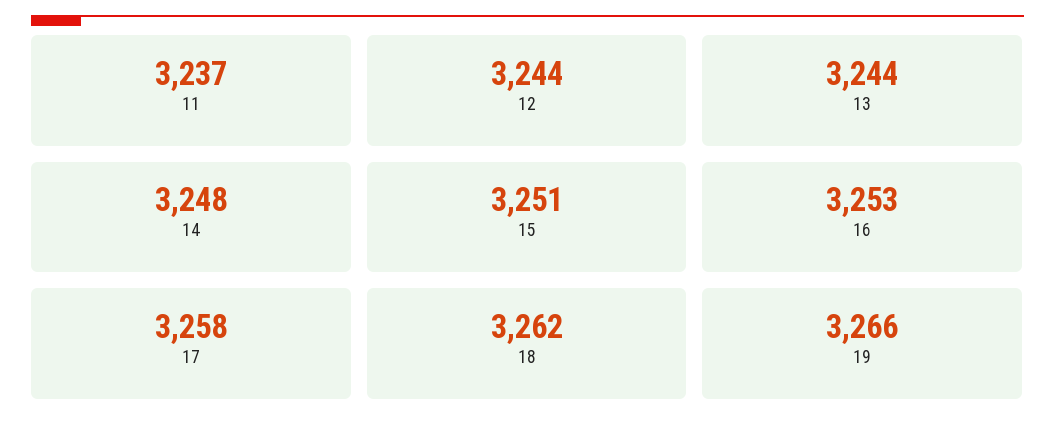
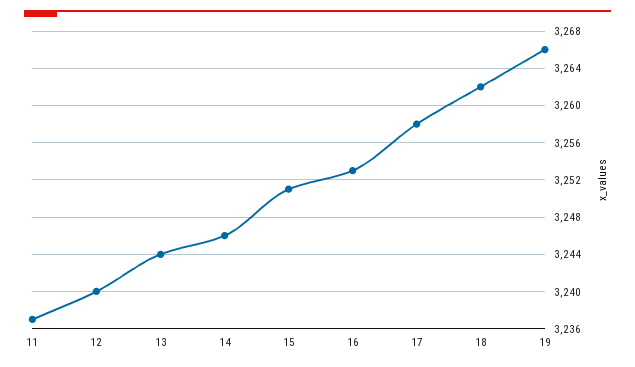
  {
    "11": 3237,
-   "12": 3244,
+   "12": 3240,
    "13": 3244,
-   "14": 3248,
+   "14": 3246,
    "15": 3251,
    "16": 3253,
    "17": 3258,
    "18": 3262,
    "19": 3266
  }

